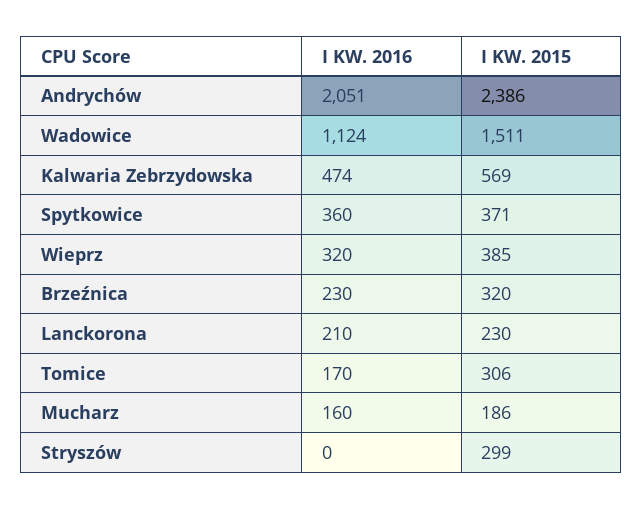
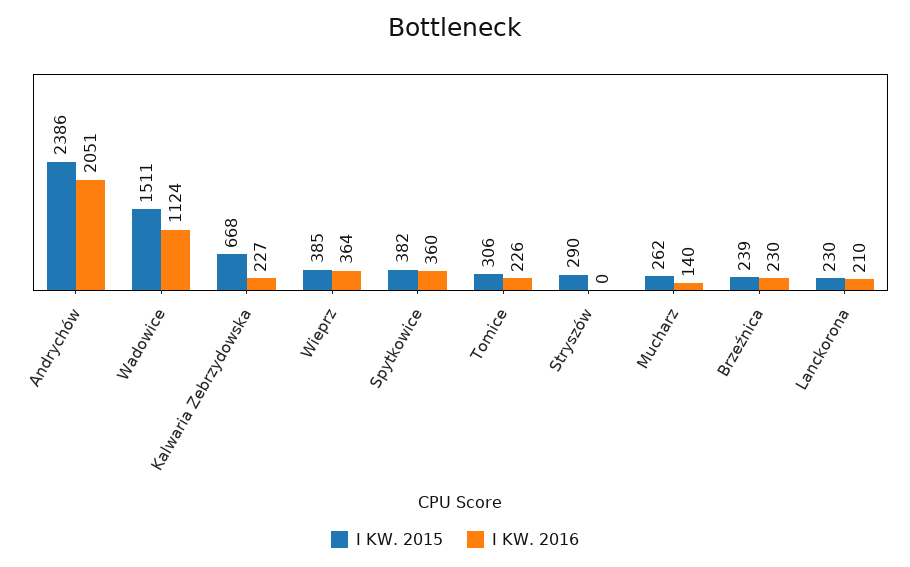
  {
    "I KW. 2016": {
      "Andrychów": 2051,
      "Wadowice": 1124,
-     "Kalwaria Zebrzydowska": 474,
+     "Kalwaria Zebrzydowska": 227,
      "Spytkowice": 360,
-     "Wieprz": 320,
+     "Wieprz": 364,
      "Brzeźnica": 230,
      "Lanckorona": 210,
-     "Tomice": 170,
+     "Tomice": 226,
-     "Mucharz": 160,
+     "Mucharz": 140,
      "Stryszów": 0
    },
    "I KW. 2015": {
      "Andrychów": 2386,
      "Wadowice": 1511,
-     "Kalwaria Zebrzydowska": 569,
+     "Kalwaria Zebrzydowska": 668,
-     "Spytkowice": 371,
+     "Spytkowice": 382,
      "Wieprz": 385,
-     "Brzeźnica": 320,
+     "Brzeźnica": 239,
      "Lanckorona": 230,
      "Tomice": 306,
-     "Mucharz": 186,
+     "Mucharz": 262,
-     "Stryszów": 299
+     "Stryszów": 290
    }
  }

